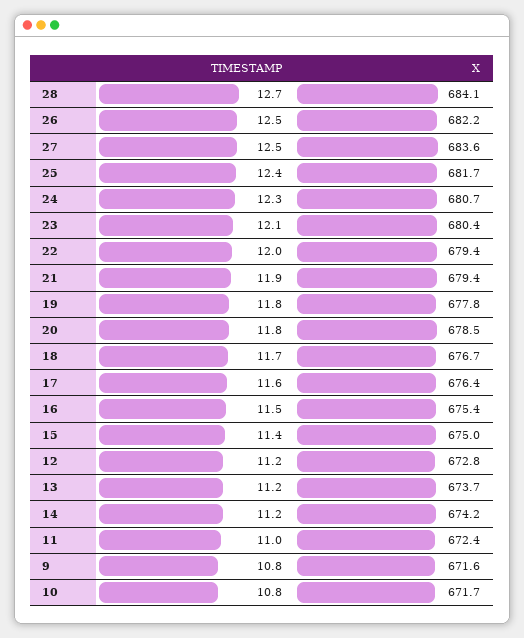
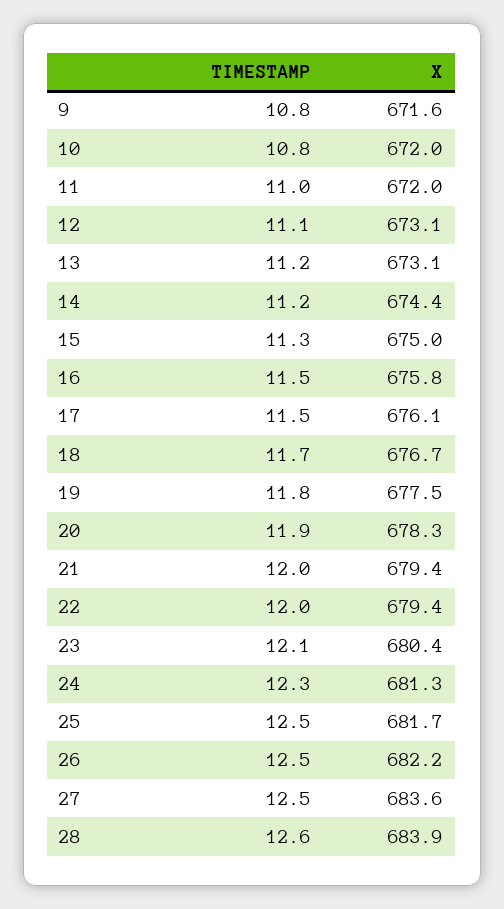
  {
    "TIMESTAMP": {
-     "28": 12.7,
+     "28": 12.6,
      "26": 12.5,
      "27": 12.5,
-     "25": 12.4,
+     "25": 12.5,
      "24": 12.3,
      "23": 12.1,
      "22": 12,
-     "21": 11.9,
+     "21": 12,
      "19": 11.8,
-     "20": 11.8,
+     "20": 11.9,
      "18": 11.7,
-     "17": 11.6,
+     "17": 11.5,
      "16": 11.5,
-     "15": 11.4,
+     "15": 11.3,
-     "12": 11.2,
+     "12": 11.1,
      "13": 11.2,
      "14": 11.2,
      "11": 11,
      "9": 10.8,
      "10": 10.8
    },
    "X": {
-     "28": 684.1,
+     "28": 683.9,
      "26": 682.2,
      "27": 683.6,
      "25": 681.7,
-     "24": 680.7,
+     "24": 681.3,
      "23": 680.4,
      "22": 679.4,
      "21": 679.4,
-     "19": 677.8,
+     "19": 677.5,
-     "20": 678.5,
+     "20": 678.3,
      "18": 676.7,
-     "17": 676.4,
+     "17": 676.1,
-     "16": 675.4,
+     "16": 675.8,
      "15": 675,
-     "12": 672.8,
+     "12": 673.1,
-     "13": 673.7,
+     "13": 673.1,
-     "14": 674.2,
+     "14": 674.4,
-     "11": 672.4,
+     "11": 672,
      "9": 671.6,
-     "10": 671.7
+     "10": 672
    }
  }

